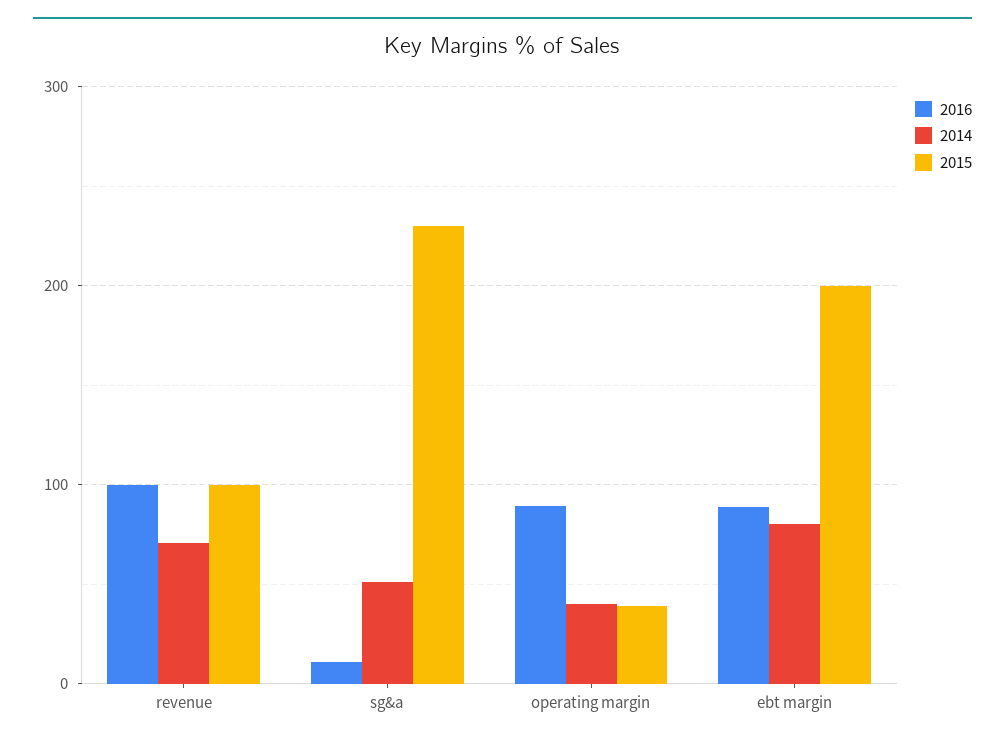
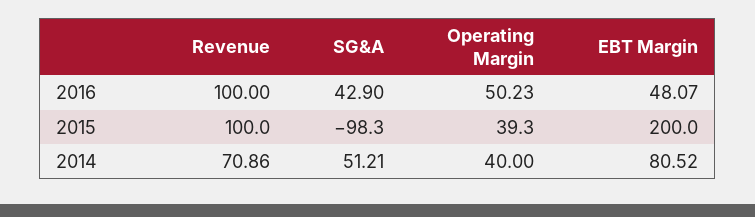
  {
    "2016": {
      "revenue": 100,
-     "sg&a": 10,
+     "sg&a": 42.9,
-     "operating margin": 90,
+     "operating margin": 50.23,
-     "ebt margin": 90
+     "ebt margin": 48.07
    },
    "2014": {
      "revenue": 70.86,
      "sg&a": 51.21,
      "operating margin": 40,
      "ebt margin": 80.52
    },
    "2015": {
      "revenue": 100,
-     "sg&a": 230,
+     "sg&a": -98.3,
      "operating margin": 39.3,
      "ebt margin": 200
    }
  }

